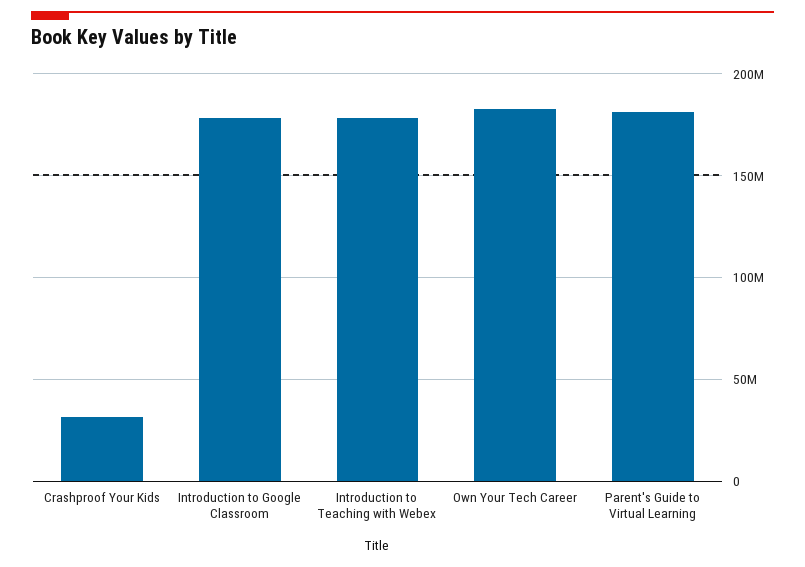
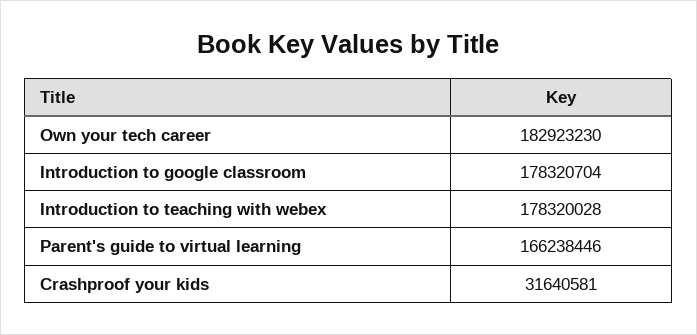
  {
    "Crashproof Your Kids": 31640581,
    "Introduction to Google Classroom": 178320704,
    "Introduction to Teaching with Webex": 178320028,
    "Own Your Tech Career": 182923230,
-   "Parent's Guide to Virtual Learning": 180000000
+   "Parent's Guide to Virtual Learning": 166238446
  }

